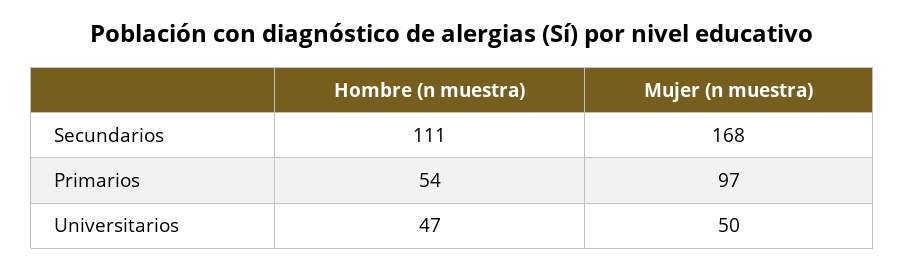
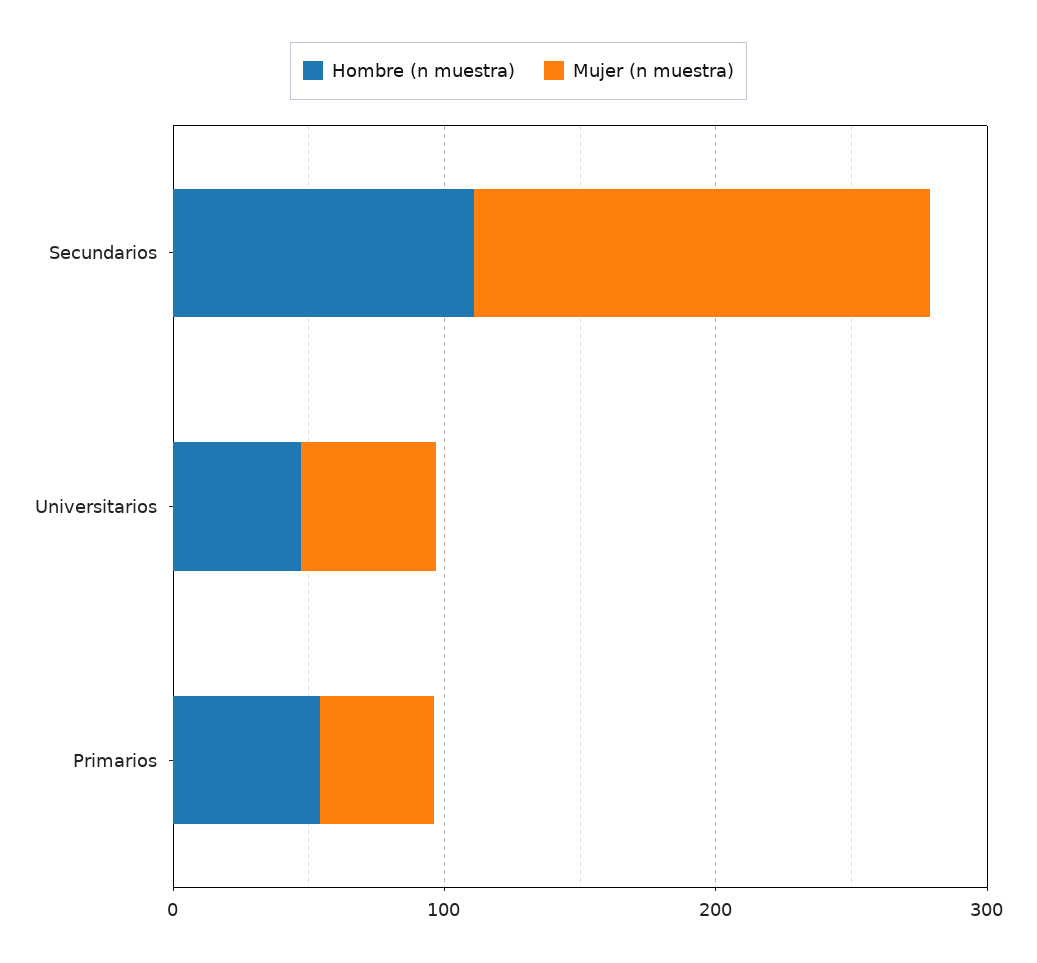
  {
    "Hombre (n muestra)": {
      "Secundarios": 111,
      "Primarios": 54,
      "Universitarios": 47
    },
    "Mujer (n muestra)": {
      "Secundarios": 168,
-     "Primarios": 97,
+     "Primarios": 40,
      "Universitarios": 50
    }
  }

